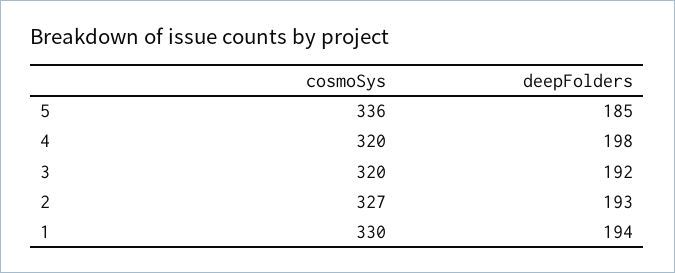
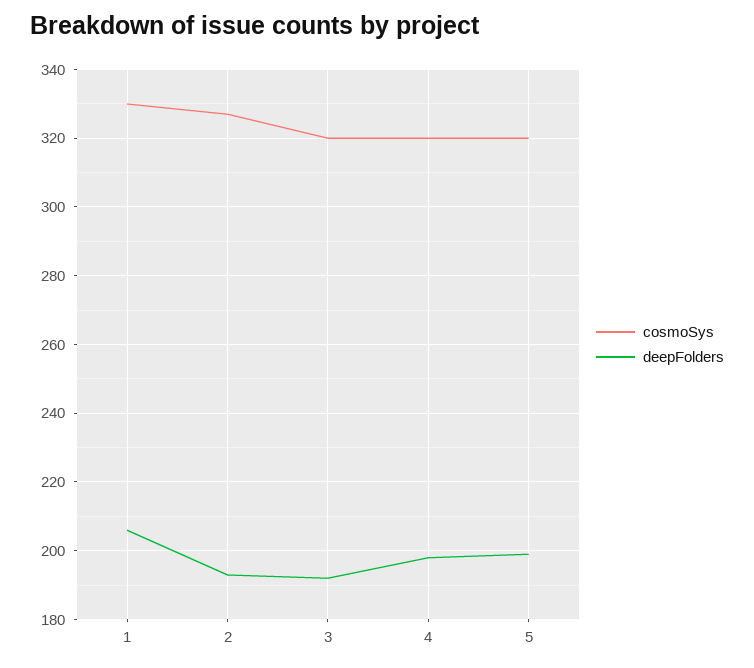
  {
    "cosmoSys": {
-     "5": 336,
+     "5": 320,
      "4": 320,
      "3": 320,
      "2": 327,
      "1": 330
    },
    "deepFolders": {
-     "5": 185,
+     "5": 200,
      "4": 198,
      "3": 192,
      "2": 193,
-     "1": 194
+     "1": 205
    }
  }

